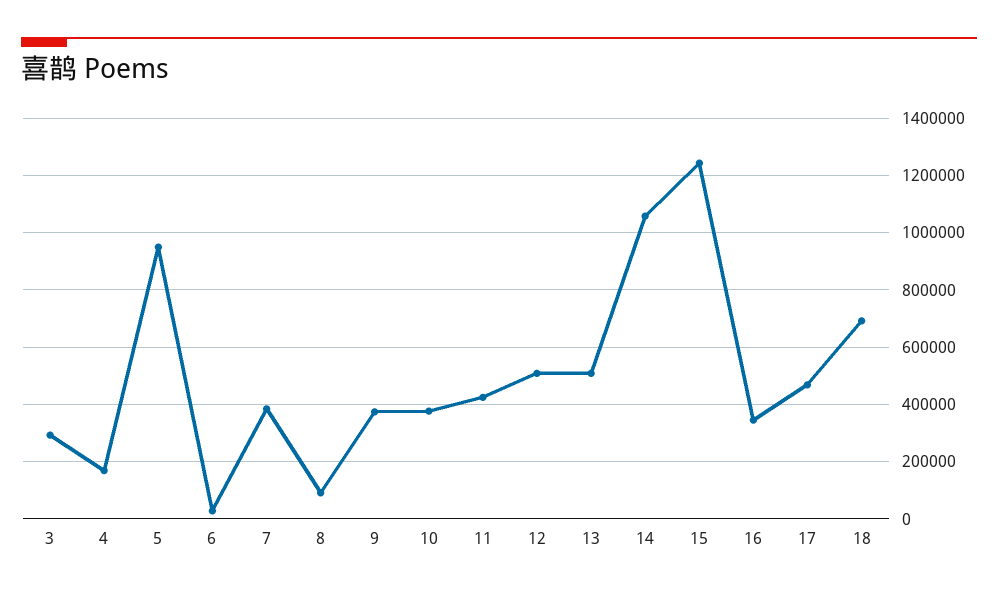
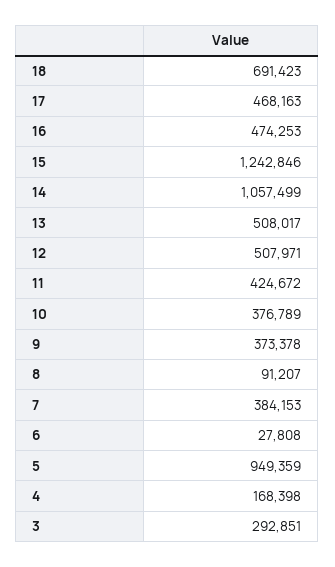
  {
    "3": 292851,
    "4": 168398,
    "5": 949359,
    "6": 27808,
    "7": 384153,
    "8": 91207,
    "9": 373378,
    "10": 376789,
    "11": 424672,
    "12": 507971,
    "13": 508017,
    "14": 1057499,
    "15": 1242846,
-   "16": 350000,
+   "16": 474253,
    "17": 468163,
    "18": 691423
  }

